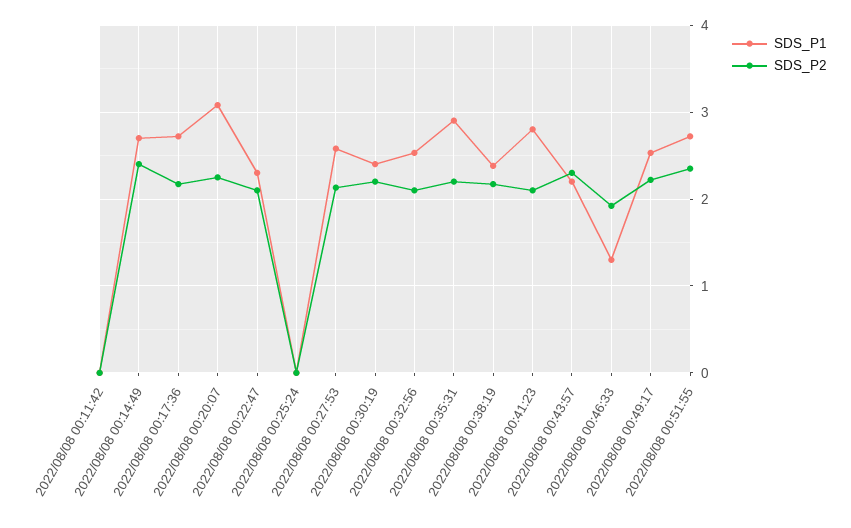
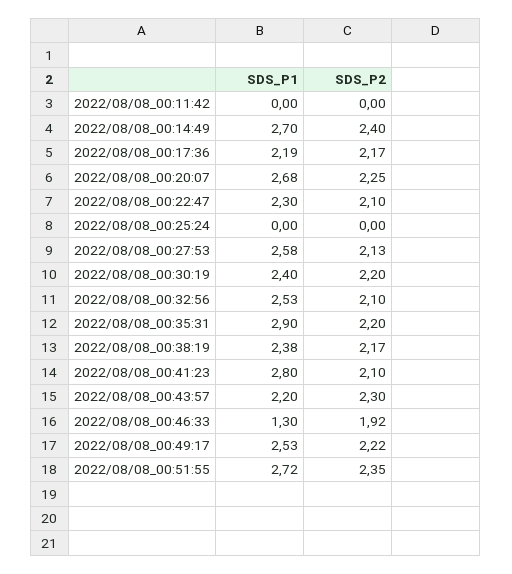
  {
    "SDS_P1": {
      "2022/08/08 00:11:42": 0,
      "2022/08/08 00:14:49": 2.7,
-     "2022/08/08 00:17:36": 2.7,
+     "2022/08/08 00:17:36": 2.19,
-     "2022/08/08 00:20:07": 3.1,
+     "2022/08/08 00:20:07": 2.68,
      "2022/08/08 00:22:47": 2.3,
      "2022/08/08 00:25:24": 0,
      "2022/08/08 00:27:53": 2.58,
      "2022/08/08 00:30:19": 2.4,
      "2022/08/08 00:32:56": 2.53,
      "2022/08/08 00:35:31": 2.9,
      "2022/08/08 00:38:19": 2.38,
      "2022/08/08 00:41:23": 2.8,
      "2022/08/08 00:43:57": 2.2,
      "2022/08/08 00:46:33": 1.3,
      "2022/08/08 00:49:17": 2.53,
      "2022/08/08 00:51:55": 2.72
    },
    "SDS_P2": {
      "2022/08/08 00:11:42": 0,
      "2022/08/08 00:14:49": 2.4,
      "2022/08/08 00:17:36": 2.17,
      "2022/08/08 00:20:07": 2.25,
      "2022/08/08 00:22:47": 2.1,
      "2022/08/08 00:25:24": 0,
      "2022/08/08 00:27:53": 2.13,
      "2022/08/08 00:30:19": 2.2,
      "2022/08/08 00:32:56": 2.1,
      "2022/08/08 00:35:31": 2.2,
      "2022/08/08 00:38:19": 2.17,
      "2022/08/08 00:41:23": 2.1,
      "2022/08/08 00:43:57": 2.3,
      "2022/08/08 00:46:33": 1.92,
      "2022/08/08 00:49:17": 2.22,
      "2022/08/08 00:51:55": 2.35
    }
  }

